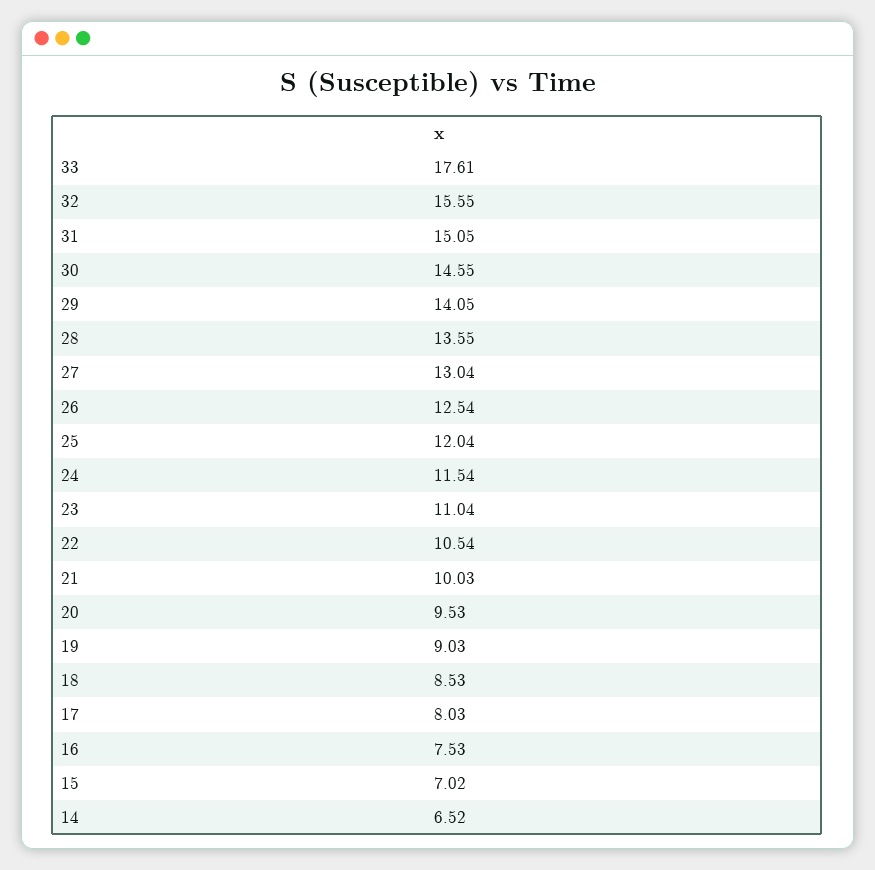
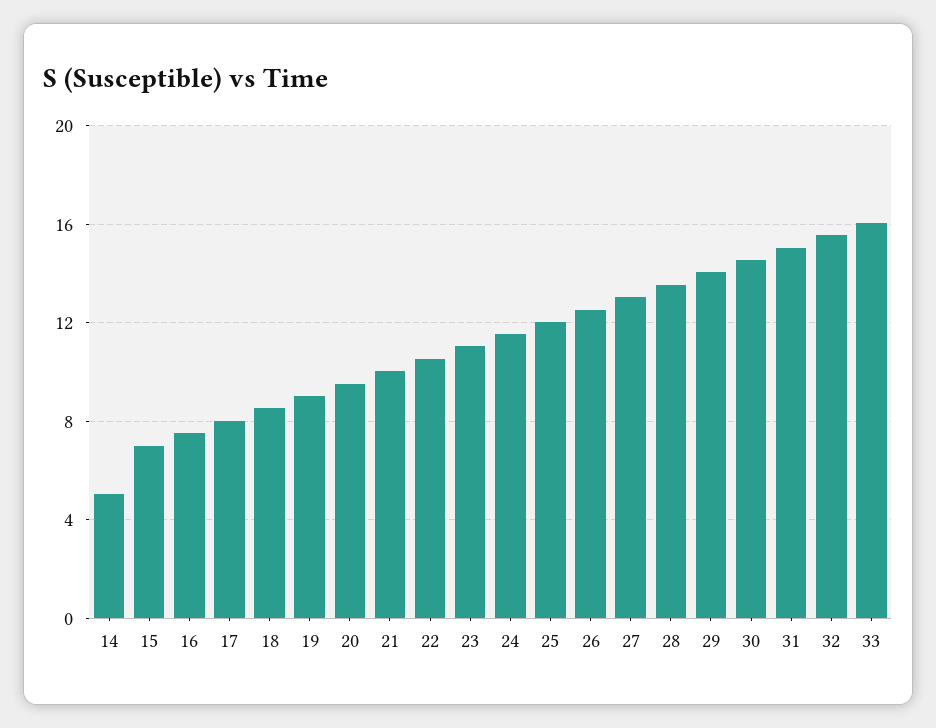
  {
-   "33": 17.61,
+   "33": 16,
    "32": 15.55,
    "31": 15.05,
    "30": 14.55,
    "29": 14.05,
    "28": 13.55,
    "27": 13.04,
    "26": 12.54,
    "25": 12.04,
    "24": 11.54,
    "23": 11.04,
    "22": 10.54,
    "21": 10.03,
    "20": 9.53,
    "19": 9.03,
    "18": 8.53,
    "17": 8.03,
    "16": 7.53,
    "15": 7.02,
-   "14": 6.52
+   "14": 5
  }

